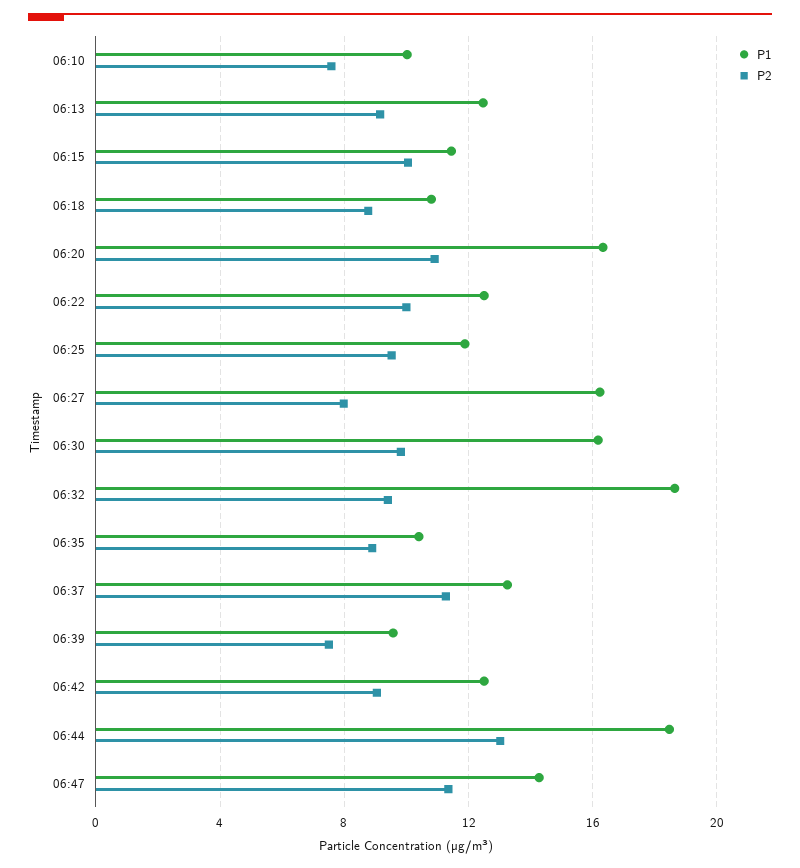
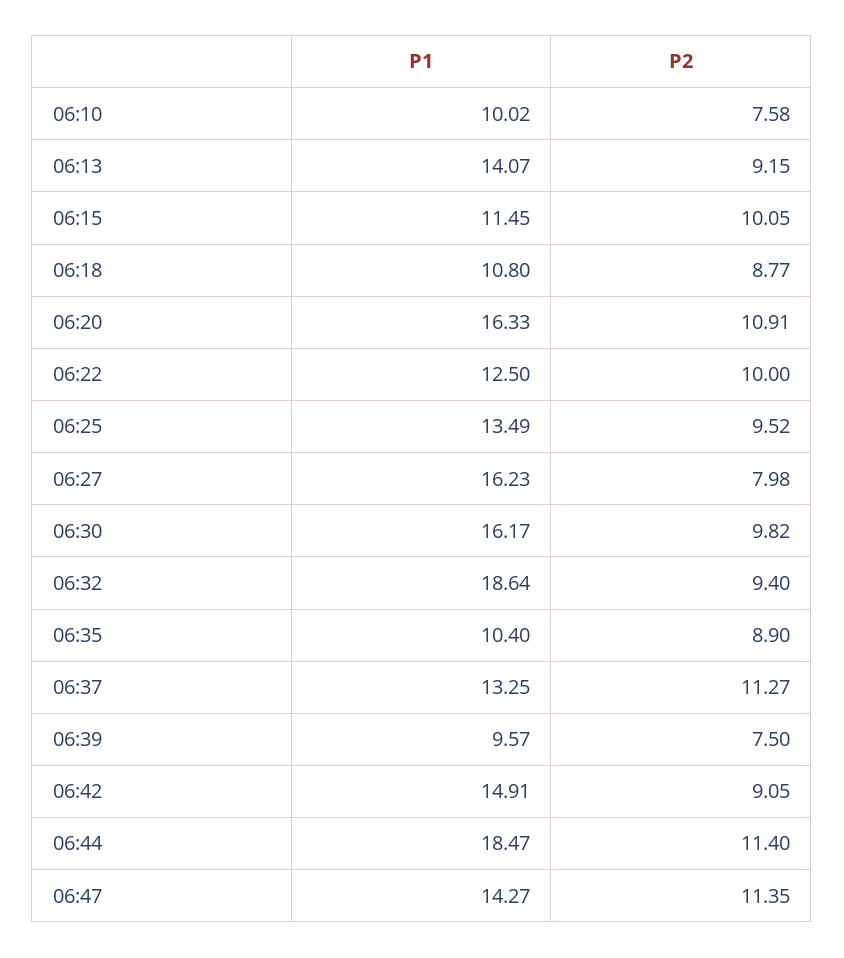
  {
    "P1": {
      "06:10": 10.02,
-     "06:13": 12.5,
+     "06:13": 14.07,
      "06:15": 11.45,
      "06:18": 10.8,
      "06:20": 16.33,
      "06:22": 12.5,
-     "06:25": 12,
+     "06:25": 13.49,
      "06:27": 16.23,
      "06:30": 16.17,
      "06:32": 18.64,
      "06:35": 10.4,
      "06:37": 13.25,
      "06:39": 9.57,
-     "06:42": 12.5,
+     "06:42": 14.91,
      "06:44": 18.47,
      "06:47": 14.27
    },
    "P2": {
      "06:10": 7.58,
      "06:13": 9.15,
      "06:15": 10.05,
      "06:18": 8.77,
      "06:20": 10.91,
      "06:22": 10,
      "06:25": 9.52,
      "06:27": 7.98,
      "06:30": 9.82,
      "06:32": 9.4,
      "06:35": 8.9,
      "06:37": 11.27,
      "06:39": 7.5,
      "06:42": 9.05,
-     "06:44": 13,
+     "06:44": 11.4,
      "06:47": 11.35
    }
  }

